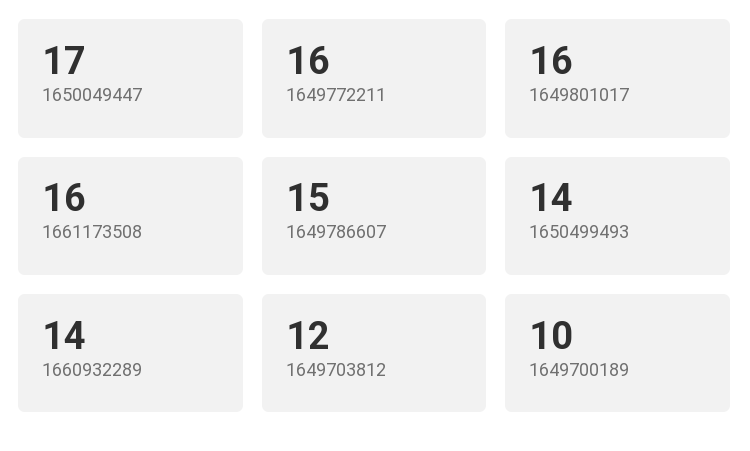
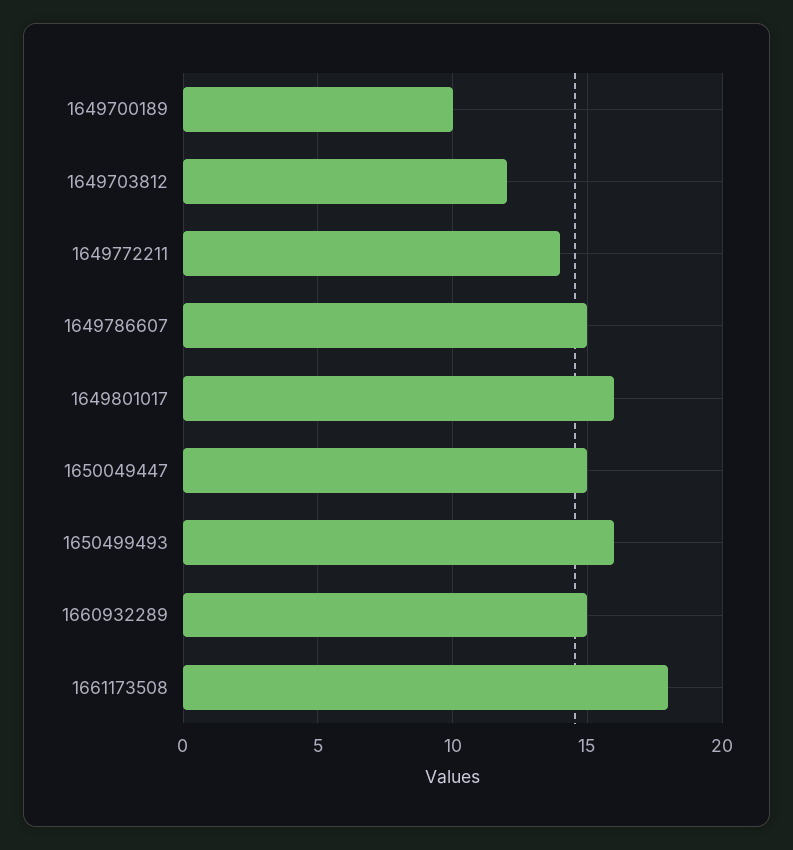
  {
-   "1650049447": 17,
+   "1650049447": 15,
-   "1649772211": 16,
+   "1649772211": 14,
    "1649801017": 16,
-   "1661173508": 16,
+   "1661173508": 18,
    "1649786607": 15,
-   "1650499493": 14,
+   "1650499493": 16,
-   "1660932289": 14,
+   "1660932289": 15,
    "1649703812": 12,
    "1649700189": 10
  }

